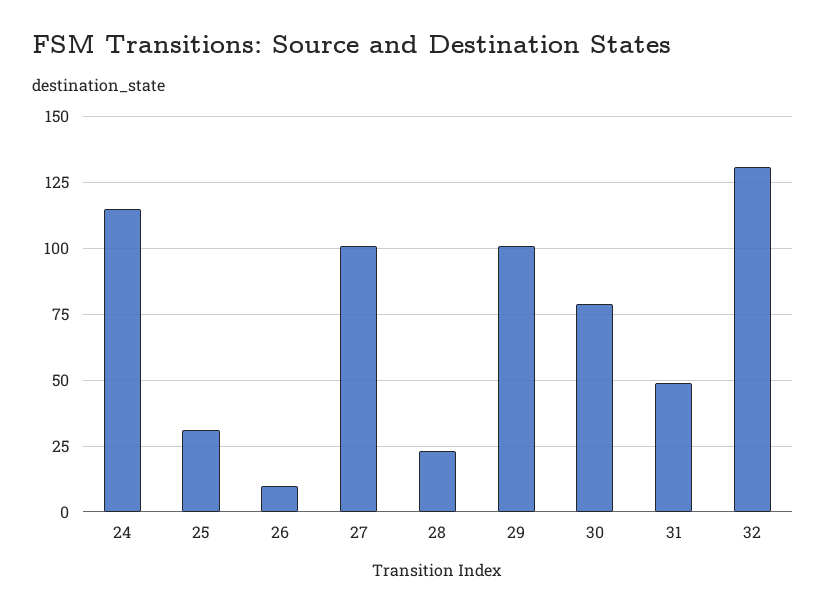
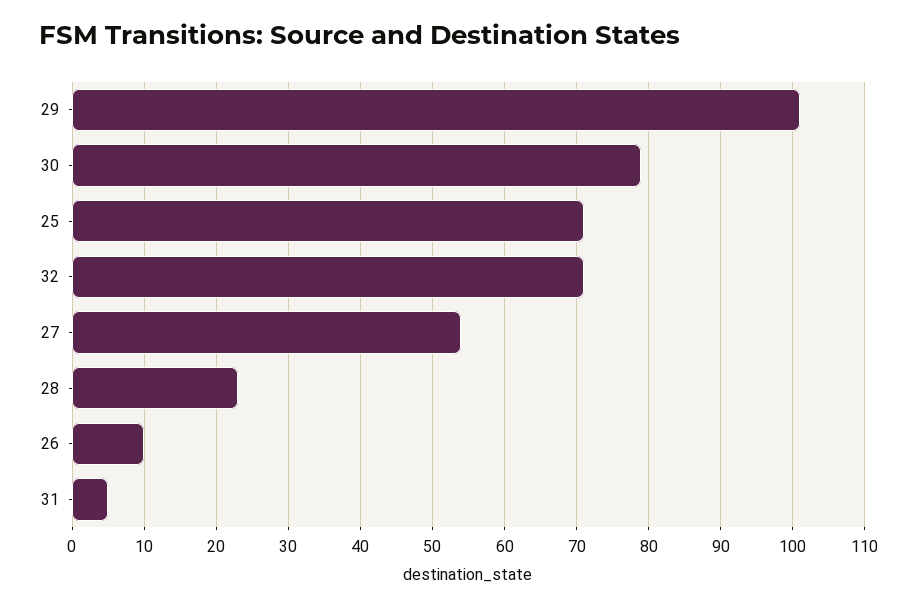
  {
-   "24": 115,
-   "25": 30,
+   "25": 71,
    "26": 10,
-   "27": 100,
+   "27": 54,
    "28": 23,
    "29": 101,
    "30": 79,
-   "31": 50,
+   "31": 5,
-   "32": 130
+   "32": 71
  }

